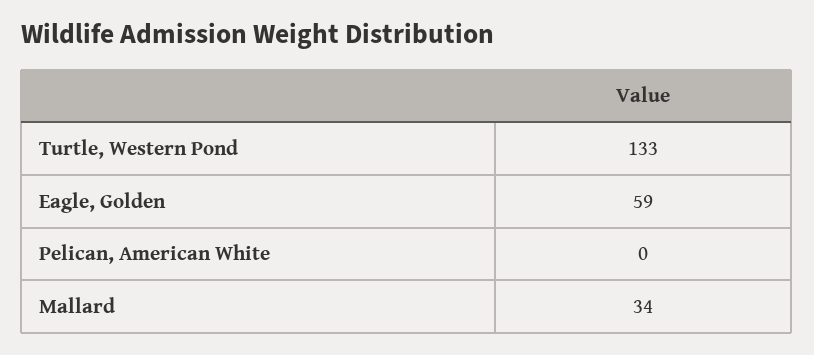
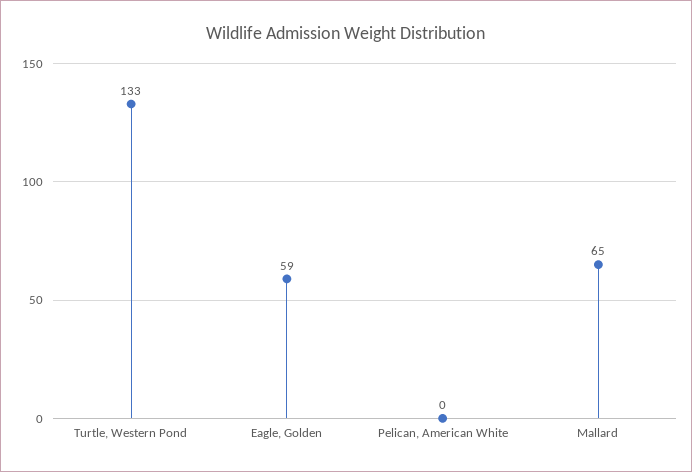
  {
    "Turtle, Western Pond": 133,
    "Eagle, Golden": 59,
    "Pelican, American White": 0,
-   "Mallard": 34
+   "Mallard": 65
  }

